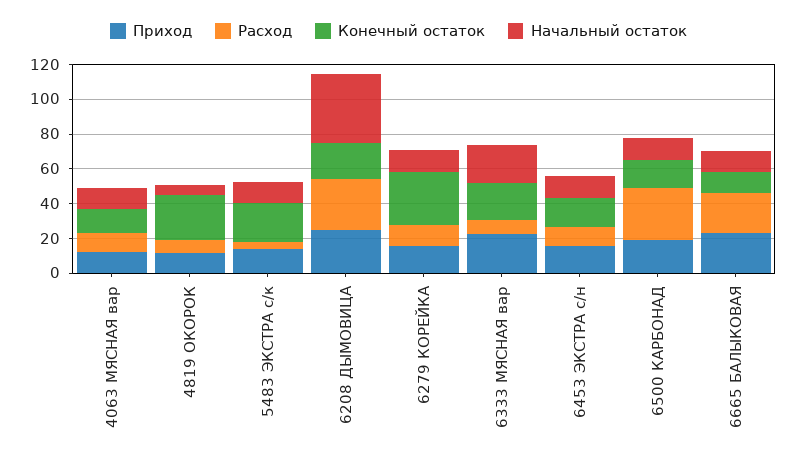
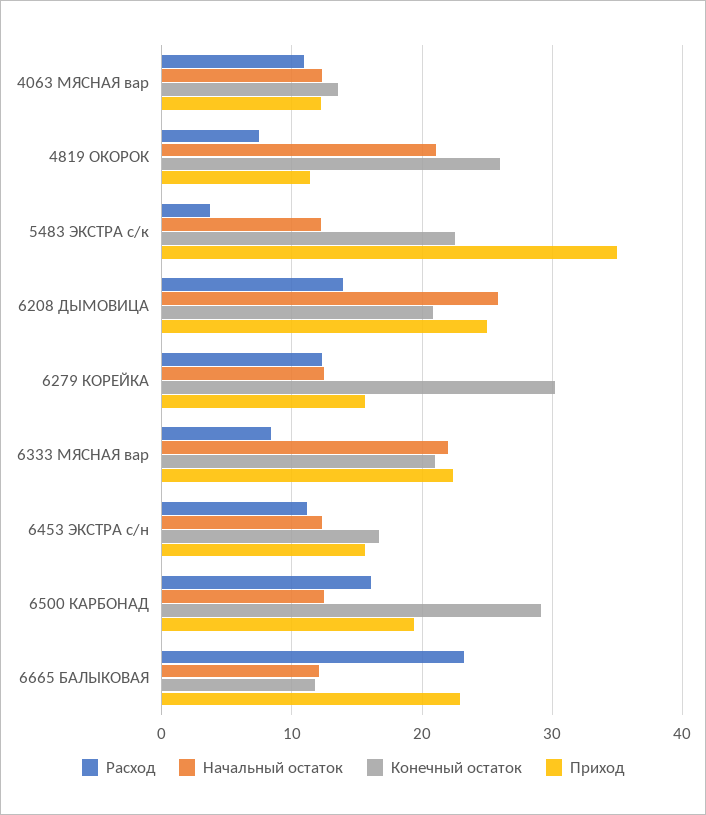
  {
    "Приход": {
      "4063 МЯСНАЯ вар": 12,
      "4819 ОКОРОК": 11,
-     "5483 ЭКСТРА с/к": 15,
+     "5483 ЭКСТРА с/к": 35,
      "6208 ДЫМОВИЦА": 25,
      "6279 КОРЕЙКА": 16,
      "6333 МЯСНАЯ вар": 22,
      "6453 ЭКСТРА с/н": 16,
      "6500 КАРБОНАД": 19,
      "6665 БАЛЫКОВАЯ": 23
    },
    "Расход": {
      "4063 МЯСНАЯ вар": 11,
      "4819 ОКОРОК": 8,
      "5483 ЭКСТРА с/к": 4,
-     "6208 ДЫМОВИЦА": 30,
+     "6208 ДЫМОВИЦА": 14,
      "6279 КОРЕЙКА": 12,
      "6333 МЯСНАЯ вар": 8,
      "6453 ЭКСТРА с/н": 11,
-     "6500 КАРБОНАД": 30,
+     "6500 КАРБОНАД": 16,
      "6665 БАЛЫКОВАЯ": 23
    },
    "Конечный остаток": {
      "4063 МЯСНАЯ вар": 14,
      "4819 ОКОРОК": 26,
      "5483 ЭКСТРА с/к": 23,
      "6208 ДЫМОВИЦА": 21,
      "6279 КОРЕЙКА": 30,
      "6333 МЯСНАЯ вар": 21,
      "6453 ЭКСТРА с/н": 17,
-     "6500 КАРБОНАД": 15,
+     "6500 КАРБОНАД": 29,
      "6665 БАЛЫКОВАЯ": 12
    },
    "Начальный остаток": {
      "4063 МЯСНАЯ вар": 12,
-     "4819 ОКОРОК": 5,
+     "4819 ОКОРОК": 21,
      "5483 ЭКСТРА с/к": 12,
-     "6208 ДЫМОВИЦА": 40,
+     "6208 ДЫМОВИЦА": 26,
      "6279 КОРЕЙКА": 12,
      "6333 МЯСНАЯ вар": 22,
      "6453 ЭКСТРА с/н": 12,
      "6500 КАРБОНАД": 12,
      "6665 БАЛЫКОВАЯ": 12
    }
  }

